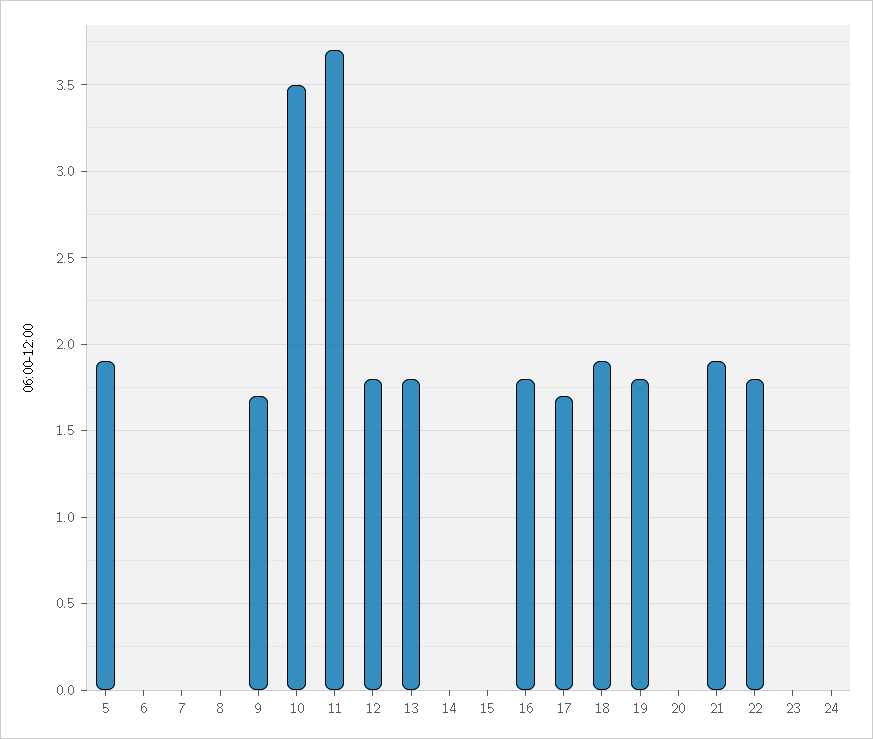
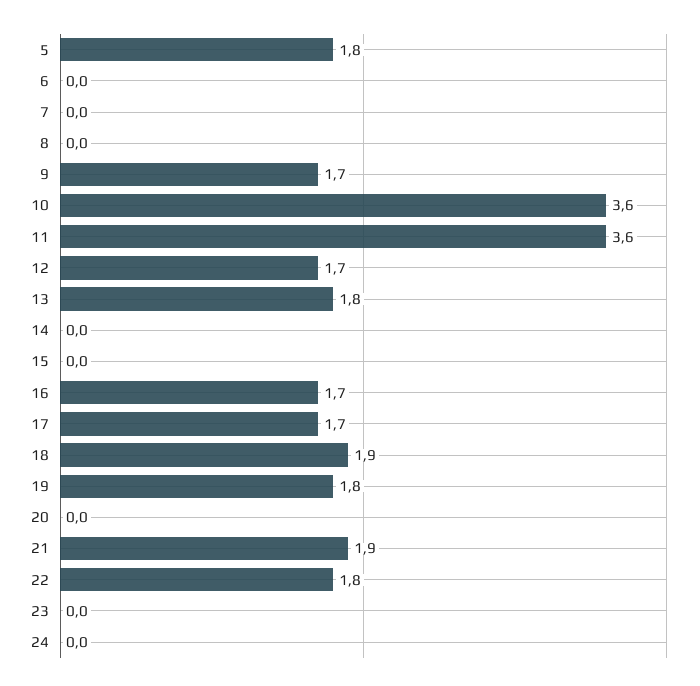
  {
-   "5": 1.9,
+   "5": 1.8,
    "6": 0,
    "7": 0,
    "8": 0,
    "9": 1.7,
-   "10": 3.5,
+   "10": 3.6,
-   "11": 3.7,
+   "11": 3.6,
-   "12": 1.8,
+   "12": 1.7,
    "13": 1.8,
    "14": 0,
    "15": 0,
-   "16": 1.8,
+   "16": 1.7,
    "17": 1.7,
    "18": 1.9,
    "19": 1.8,
    "20": 0,
    "21": 1.9,
    "22": 1.8,
    "23": 0,
    "24": 0
  }

